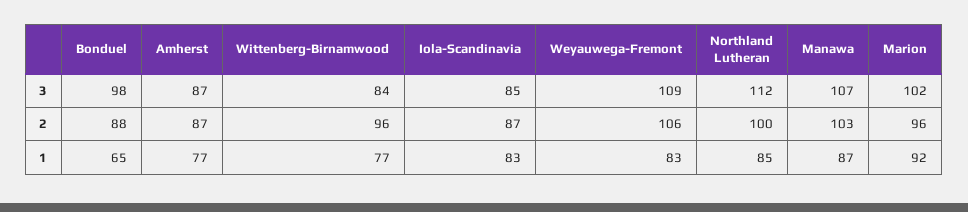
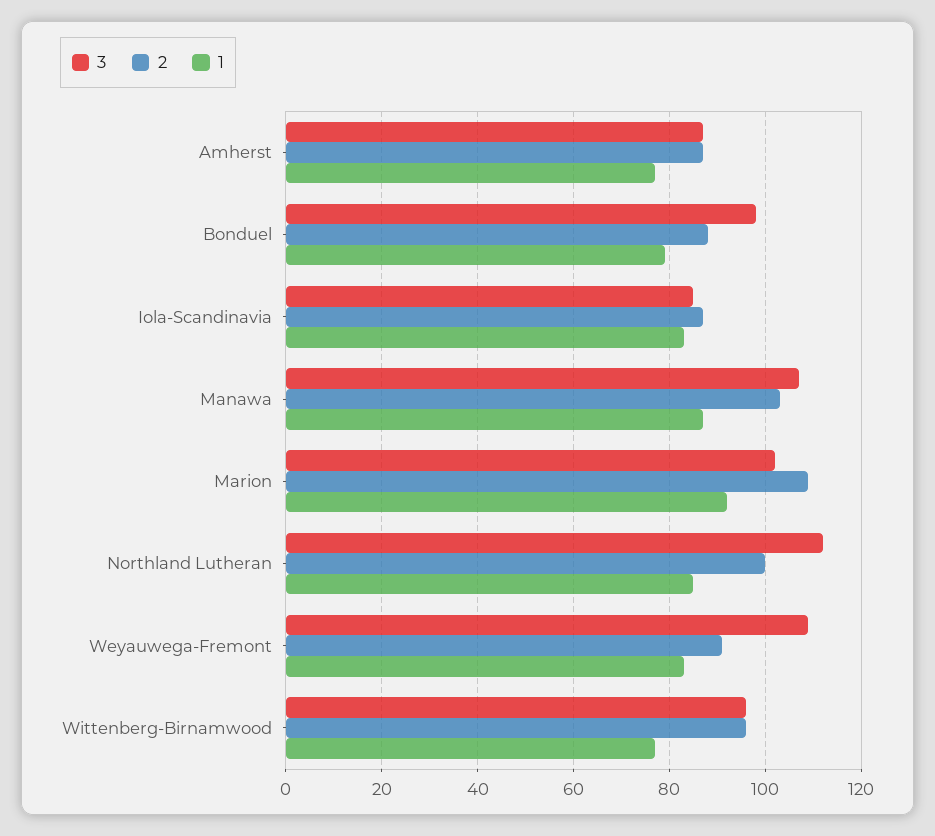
  {
    "3": {
      "Bonduel": 98,
      "Amherst": 87,
-     "Wittenberg-Birnamwood": 84,
+     "Wittenberg-Birnamwood": 95,
      "Iola-Scandinavia": 85,
      "Weyauwega-Fremont": 109,
      "Northland Lutheran": 112,
      "Manawa": 107,
      "Marion": 102
    },
    "2": {
      "Bonduel": 88,
      "Amherst": 87,
      "Wittenberg-Birnamwood": 96,
      "Iola-Scandinavia": 87,
-     "Weyauwega-Fremont": 106,
+     "Weyauwega-Fremont": 90,
      "Northland Lutheran": 100,
      "Manawa": 103,
-     "Marion": 96
+     "Marion": 110
    },
    "1": {
-     "Bonduel": 65,
+     "Bonduel": 80,
      "Amherst": 77,
      "Wittenberg-Birnamwood": 77,
      "Iola-Scandinavia": 83,
      "Weyauwega-Fremont": 83,
      "Northland Lutheran": 85,
      "Manawa": 87,
      "Marion": 92
    }
  }

